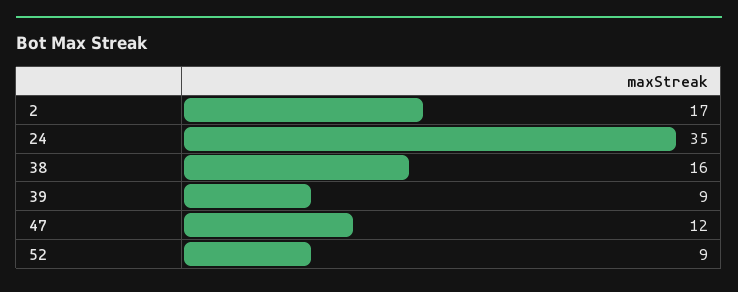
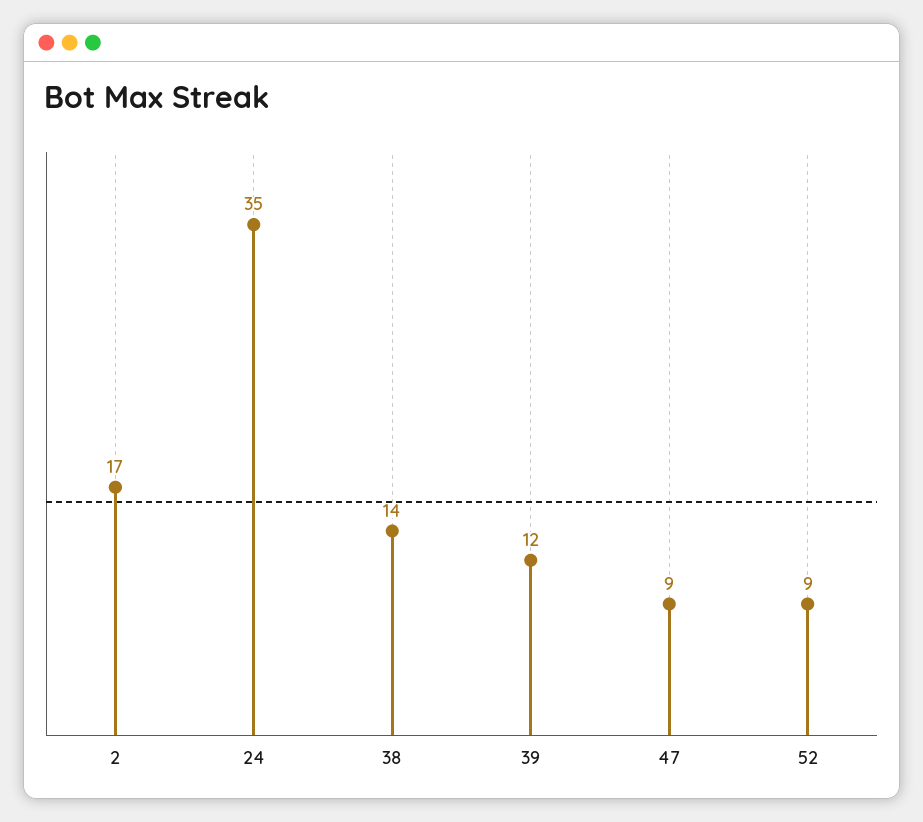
  {
    "2": 17,
    "24": 35,
-   "38": 16,
+   "38": 14,
-   "39": 9,
+   "39": 12,
-   "47": 12,
+   "47": 9,
    "52": 9
  }

